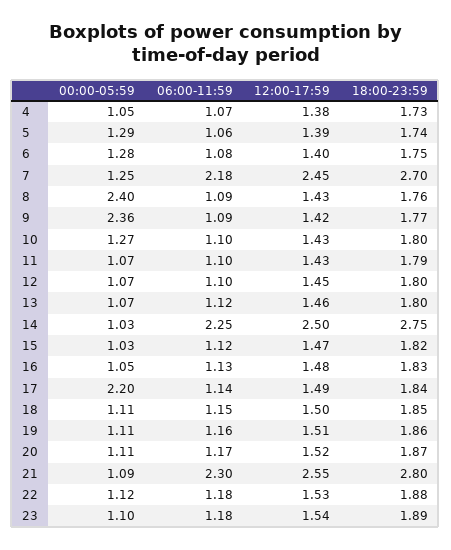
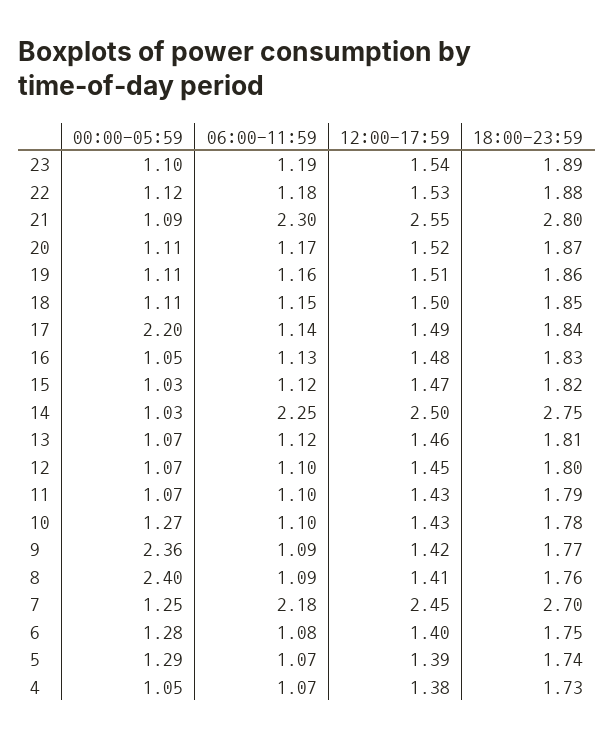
  {
    "00:00-05:59": {
      "4": 1.05,
      "5": 1.29,
      "6": 1.28,
      "7": 1.25,
      "8": 2.4,
      "9": 2.36,
      "10": 1.27,
      "11": 1.07,
      "12": 1.07,
      "13": 1.07,
      "14": 1.03,
      "15": 1.03,
      "16": 1.05,
      "17": 2.2,
      "18": 1.11,
      "19": 1.11,
      "20": 1.11,
      "21": 1.09,
      "22": 1.12,
      "23": 1.1
    },
    "06:00-11:59": {
      "4": 1.07,
-     "5": 1.06,
+     "5": 1.07,
      "6": 1.08,
      "7": 2.18,
      "8": 1.09,
      "9": 1.09,
      "10": 1.1,
      "11": 1.1,
      "12": 1.1,
      "13": 1.12,
      "14": 2.25,
      "15": 1.12,
      "16": 1.13,
      "17": 1.14,
      "18": 1.15,
      "19": 1.16,
      "20": 1.17,
      "21": 2.3,
      "22": 1.18,
-     "23": 1.18
+     "23": 1.19
    },
    "12:00-17:59": {
      "4": 1.38,
      "5": 1.39,
      "6": 1.4,
      "7": 2.45,
-     "8": 1.43,
+     "8": 1.41,
      "9": 1.42,
      "10": 1.43,
      "11": 1.43,
      "12": 1.45,
      "13": 1.46,
      "14": 2.5,
      "15": 1.47,
      "16": 1.48,
      "17": 1.49,
      "18": 1.5,
      "19": 1.51,
      "20": 1.52,
      "21": 2.55,
      "22": 1.53,
      "23": 1.54
    },
    "18:00-23:59": {
      "4": 1.73,
      "5": 1.74,
      "6": 1.75,
      "7": 2.7,
      "8": 1.76,
      "9": 1.77,
-     "10": 1.8,
+     "10": 1.78,
      "11": 1.79,
      "12": 1.8,
-     "13": 1.8,
+     "13": 1.81,
      "14": 2.75,
      "15": 1.82,
      "16": 1.83,
      "17": 1.84,
      "18": 1.85,
      "19": 1.86,
      "20": 1.87,
      "21": 2.8,
      "22": 1.88,
      "23": 1.89
    }
  }

